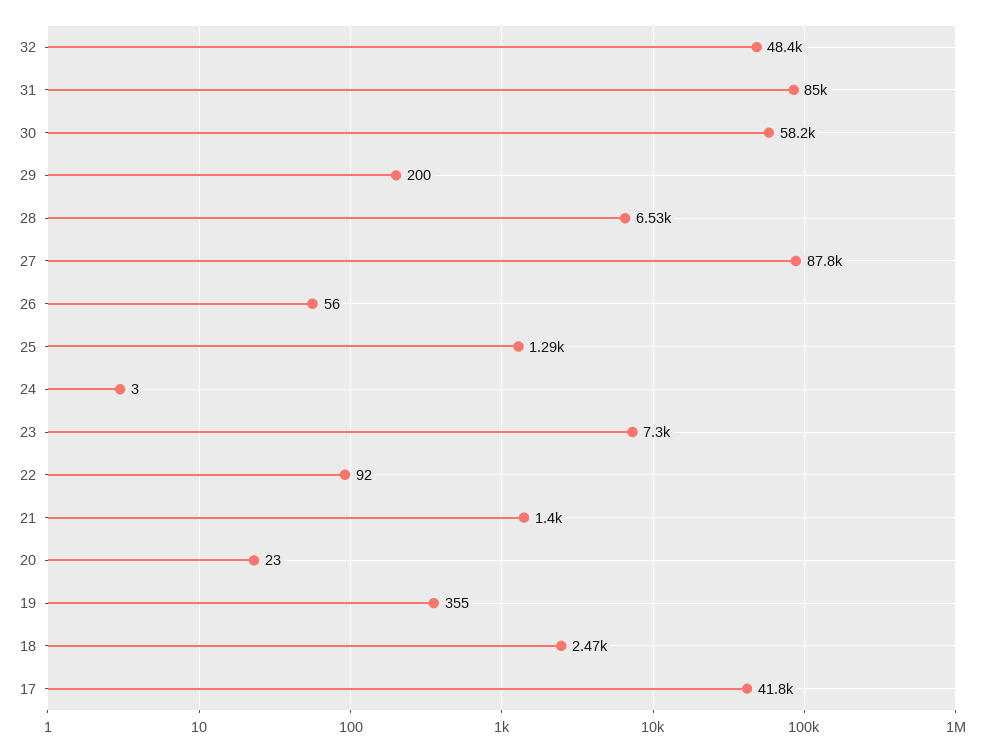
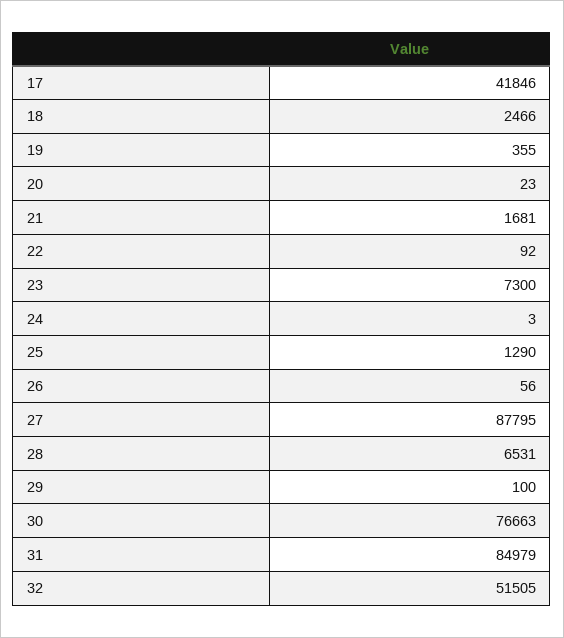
  {
-   "32": 48400,
+   "32": 51505,
    "31": 84979,
-   "30": 58200,
+   "30": 76663,
-   "29": 200,
+   "29": 100,
    "28": 6531,
    "27": 87795,
    "26": 56,
    "25": 1290,
    "24": 3,
    "23": 7300,
    "22": 92,
-   "21": 1400,
+   "21": 1681,
    "20": 23,
    "19": 355,
    "18": 2466,
    "17": 41846
  }

